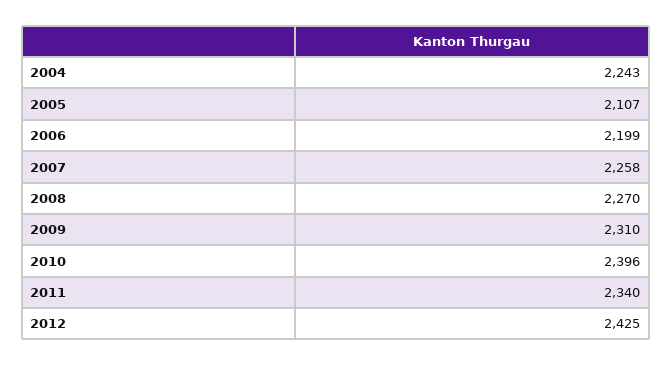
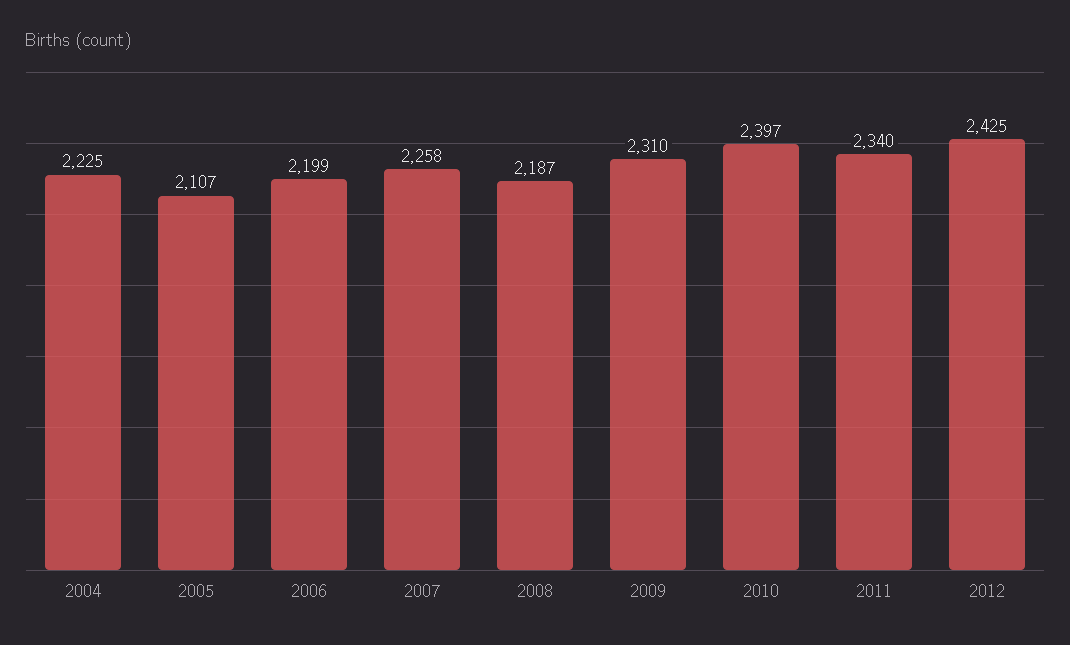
  {
-   "2004": 2243,
+   "2004": 2225,
    "2005": 2107,
    "2006": 2199,
    "2007": 2258,
-   "2008": 2270,
+   "2008": 2187,
    "2009": 2310,
-   "2010": 2396,
+   "2010": 2397,
    "2011": 2340,
    "2012": 2425
  }

